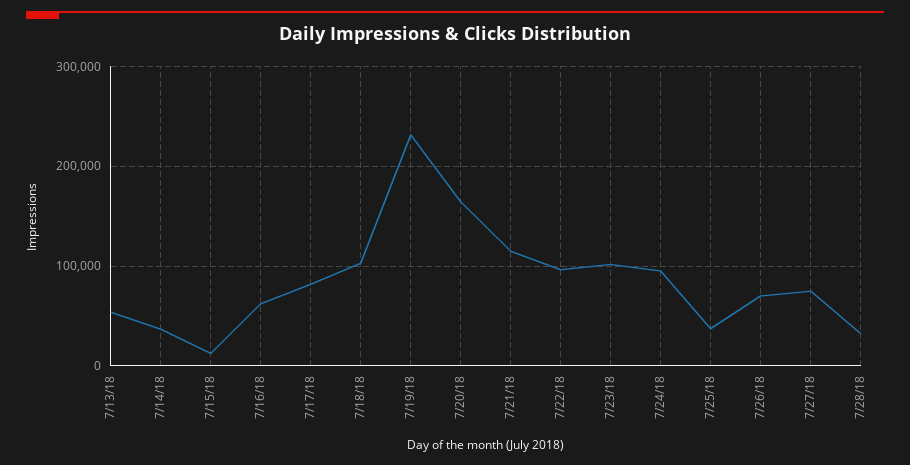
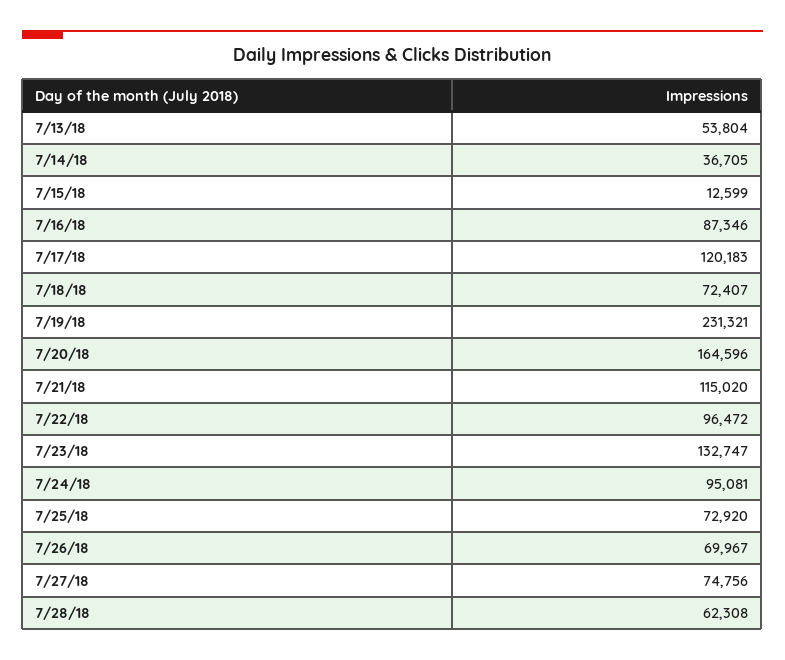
  {
    "7/13/18": 53804,
    "7/14/18": 36705,
    "7/15/18": 12599,
-   "7/16/18": 60000,
+   "7/16/18": 87346,
-   "7/17/18": 80000,
+   "7/17/18": 120183,
-   "7/18/18": 100000,
+   "7/18/18": 72407,
    "7/19/18": 231321,
    "7/20/18": 164596,
    "7/21/18": 115020,
    "7/22/18": 96472,
-   "7/23/18": 100000,
+   "7/23/18": 132747,
    "7/24/18": 95081,
-   "7/25/18": 40000,
+   "7/25/18": 72920,
    "7/26/18": 69967,
    "7/27/18": 74756,
-   "7/28/18": 30000
+   "7/28/18": 62308
  }

